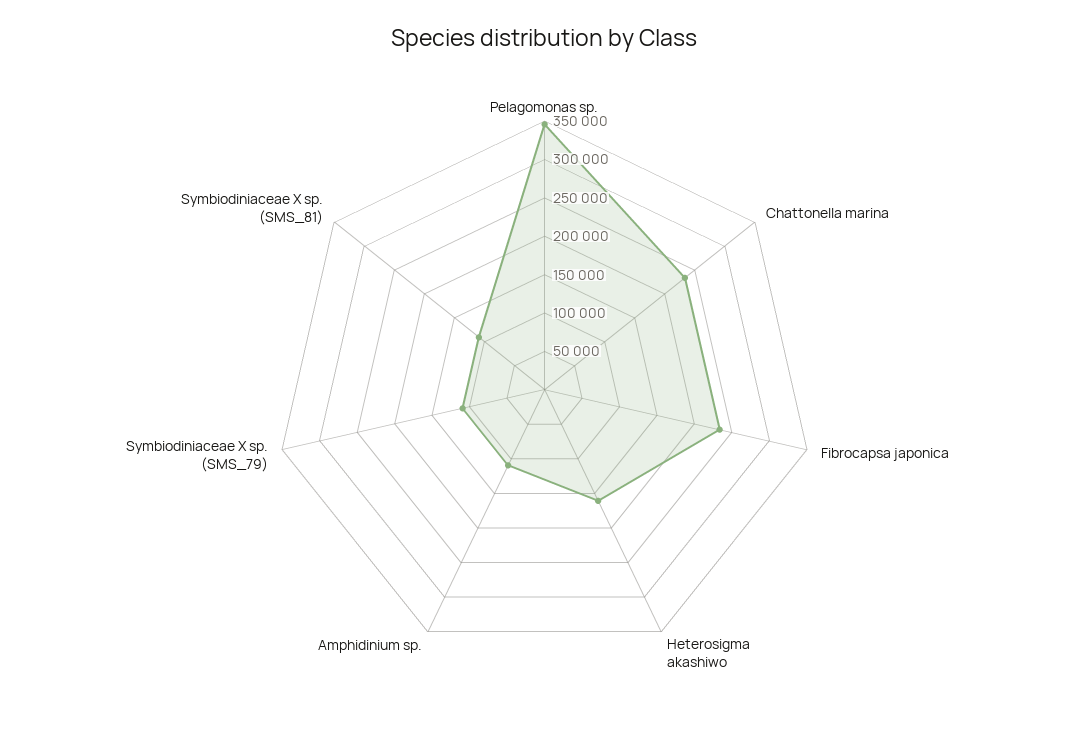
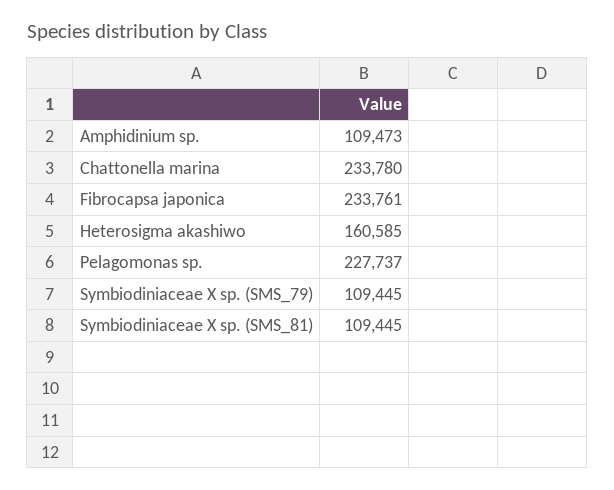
  {
-   "Pelagomonas sp.": 350000,
+   "Pelagomonas sp.": 227737,
    "Chattonella marina": 233780,
    "Fibrocapsa japonica": 233761,
    "Heterosigma akashiwo": 160585,
    "Amphidinium sp.": 109473,
    "Symbiodiniaceae X sp. (SMS_79)": 109445,
    "Symbiodiniaceae X sp. (SMS_81)": 109445
  }

